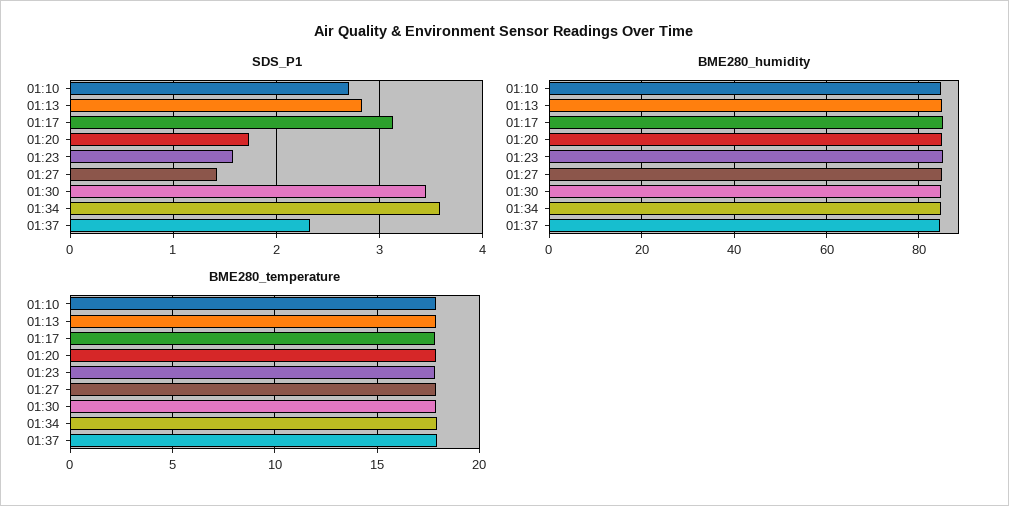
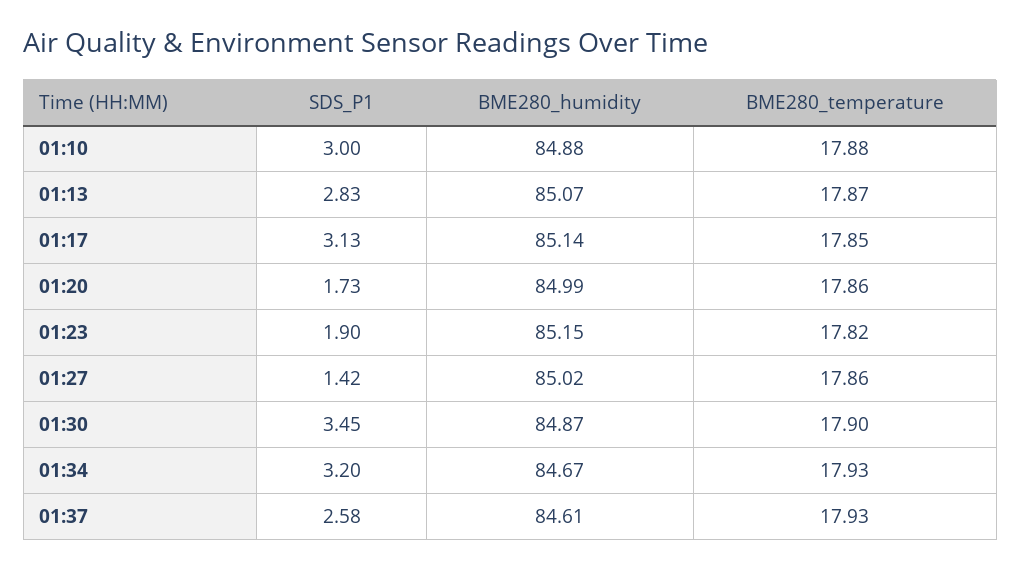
  {
    "SDS_P1": {
-     "01:10": 2.7,
+     "01:10": 3,
      "01:13": 2.83,
      "01:17": 3.13,
      "01:20": 1.73,
-     "01:23": 1.6,
+     "01:23": 1.9,
      "01:27": 1.42,
      "01:30": 3.45,
-     "01:34": 3.6,
+     "01:34": 3.2,
-     "01:37": 2.3
+     "01:37": 2.58
    },
    "BME280_humidity": {
      "01:10": 84.88,
      "01:13": 85.07,
      "01:17": 85.14,
      "01:20": 84.99,
      "01:23": 85.15,
      "01:27": 85.02,
      "01:30": 84.87,
      "01:34": 84.67,
      "01:37": 84.61
    },
    "BME280_temperature": {
      "01:10": 17.88,
      "01:13": 17.87,
      "01:17": 17.85,
      "01:20": 17.86,
      "01:23": 17.82,
      "01:27": 17.86,
      "01:30": 17.9,
      "01:34": 17.93,
      "01:37": 17.93
    }
  }

